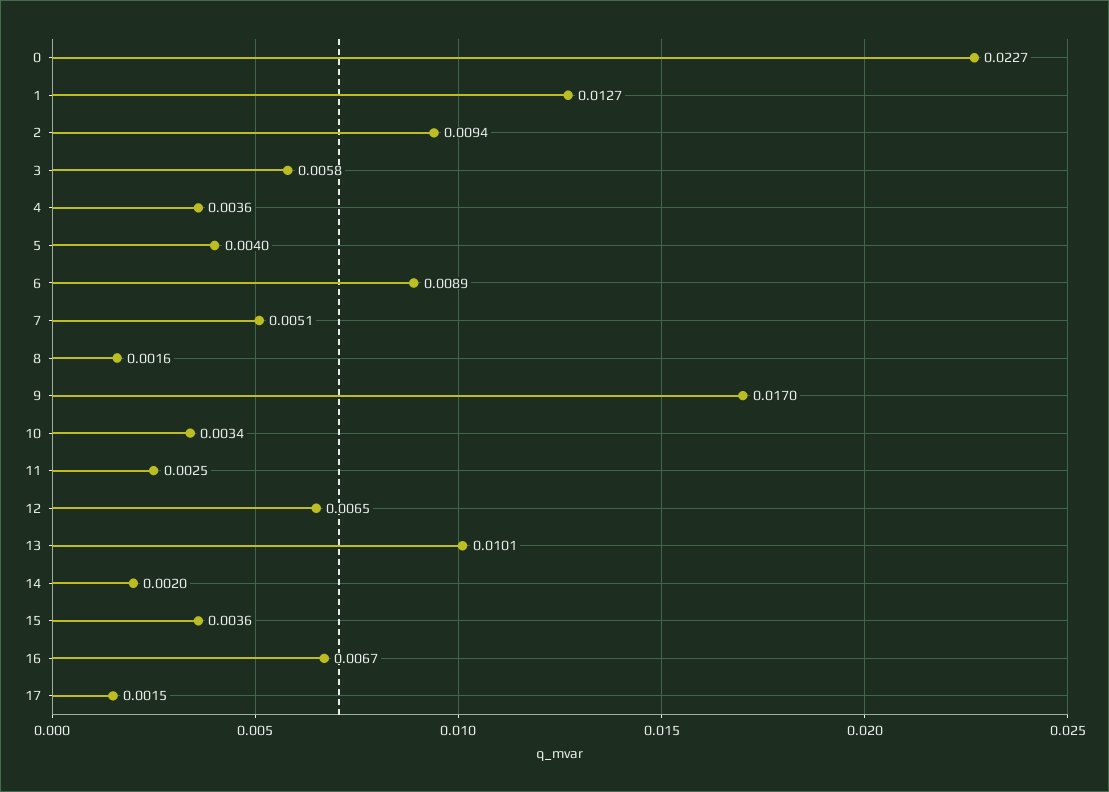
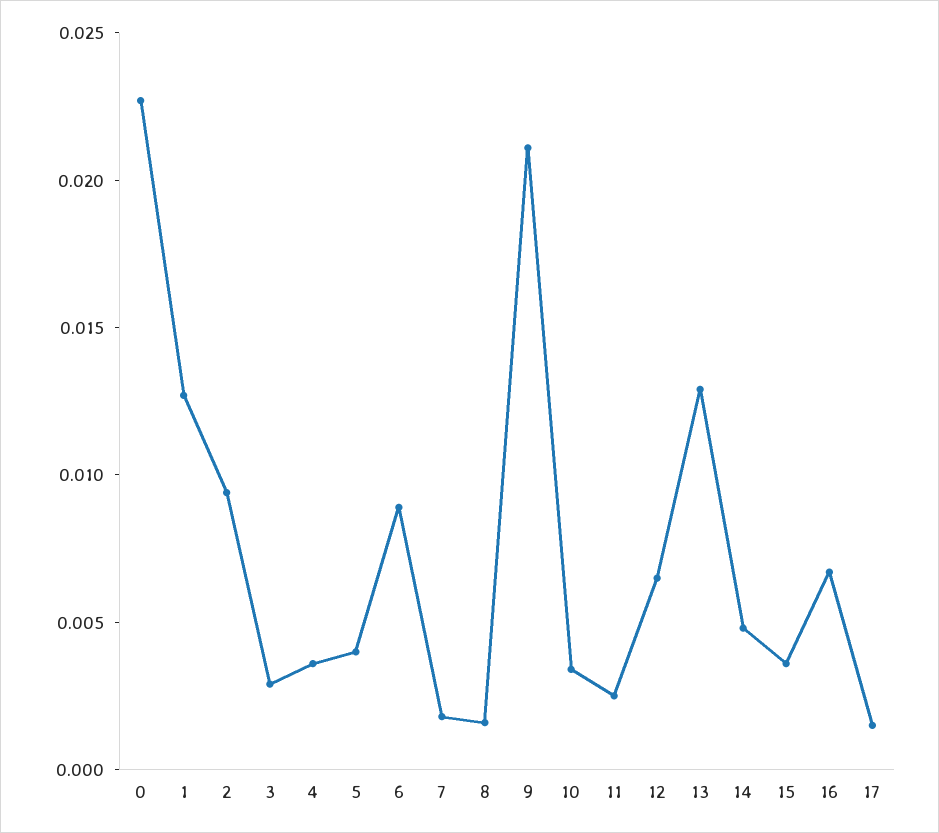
  {
    "0": 0.0227,
    "1": 0.0127,
    "2": 0.0094,
-   "3": 0.0058,
+   "3": 0.003,
    "4": 0.0036,
    "5": 0.004,
    "6": 0.0089,
-   "7": 0.0051,
+   "7": 0.002,
    "8": 0.0016,
-   "9": 0.017,
+   "9": 0.021,
    "10": 0.0034,
    "11": 0.0025,
    "12": 0.0065,
-   "13": 0.0101,
+   "13": 0.013,
-   "14": 0.002,
+   "14": 0.005,
    "15": 0.0036,
    "16": 0.0067,
    "17": 0.0015
  }

